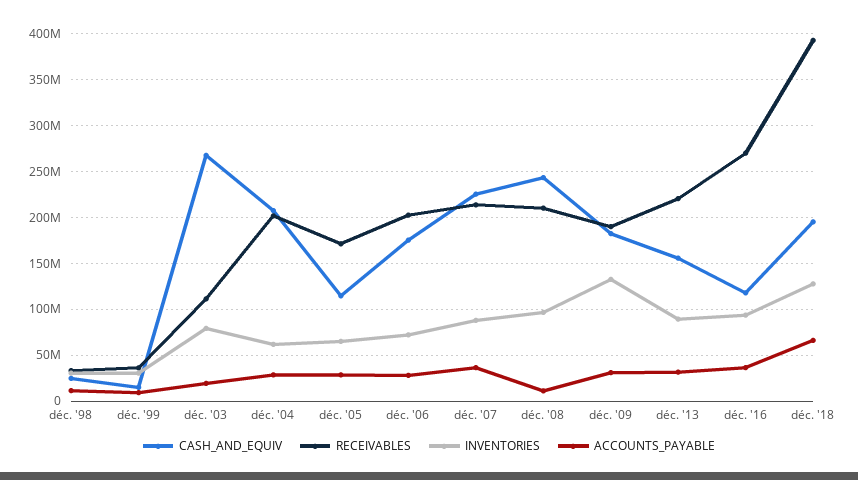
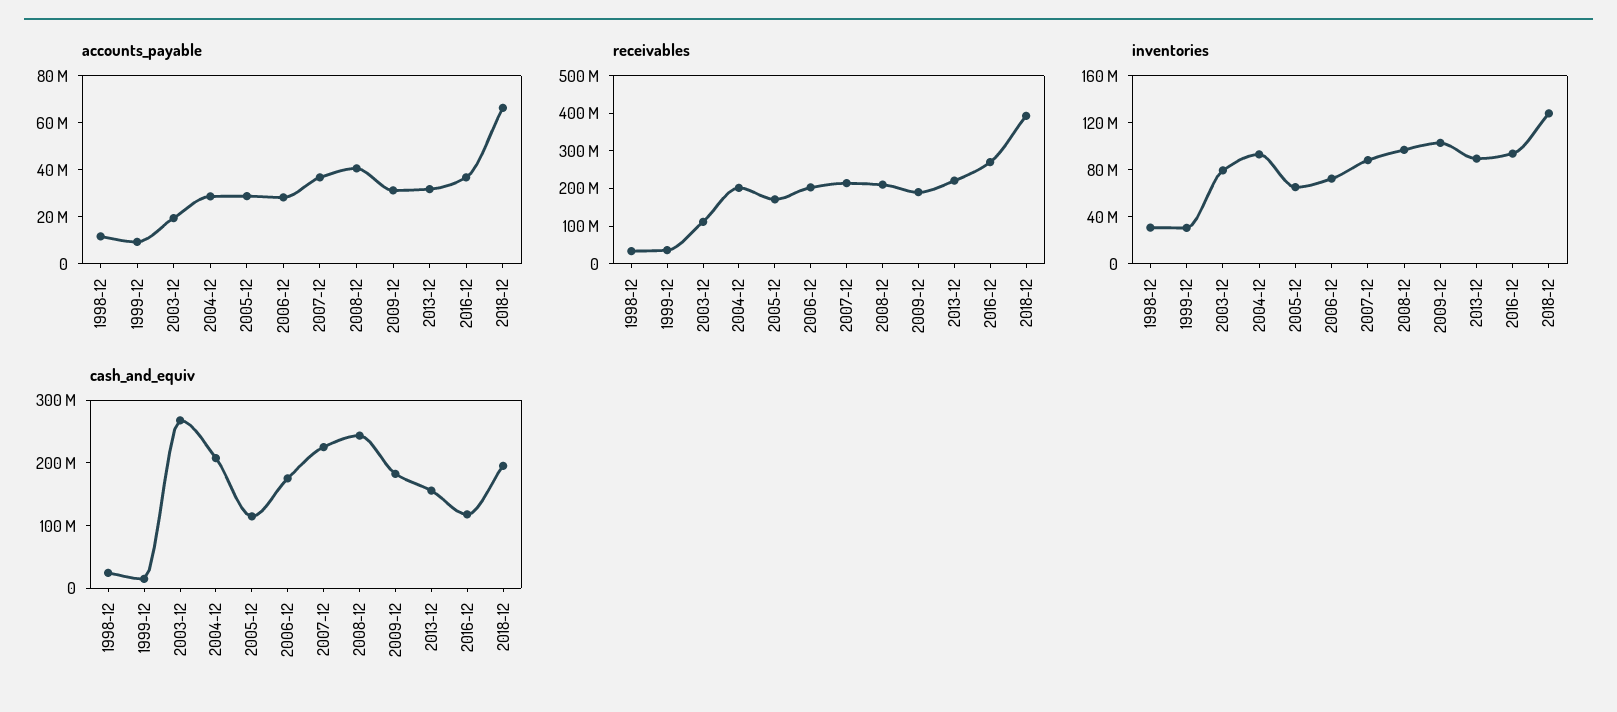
  {
    "CASH_AND_EQUIV": {
      "déc. '98": 20000000,
      "déc. '99": 20000000,
      "déc. '03": 270000000,
      "déc. '04": 210000000,
      "déc. '05": 110000000,
      "déc. '06": 180000000,
      "déc. '07": 230000000,
      "déc. '08": 240000000,
      "déc. '09": 180000000,
      "déc. '13": 160000000,
      "déc. '16": 120000000,
      "déc. '18": 200000000
    },
    "RECEIVABLES": {
      "déc. '98": 30000000,
      "déc. '99": 40000000,
      "déc. '03": 110000000,
      "déc. '04": 200000000,
      "déc. '05": 170000000,
      "déc. '06": 200000000,
      "déc. '07": 210000000,
      "déc. '08": 210000000,
      "déc. '09": 190000000,
      "déc. '13": 220000000,
      "déc. '16": 270000000,
      "déc. '18": 390000000
    },
    "INVENTORIES": {
      "déc. '98": 30000000,
      "déc. '99": 30000000,
      "déc. '03": 80000000,
-     "déc. '04": 60000000,
+     "déc. '04": 90000000,
      "déc. '05": 70000000,
      "déc. '06": 70000000,
      "déc. '07": 90000000,
      "déc. '08": 100000000,
-     "déc. '09": 130000000,
+     "déc. '09": 100000000,
      "déc. '13": 90000000,
      "déc. '16": 90000000,
      "déc. '18": 130000000
    },
    "ACCOUNTS_PAYABLE": {
      "déc. '98": 10000000,
      "déc. '99": 10000000,
      "déc. '03": 20000000,
      "déc. '04": 30000000,
      "déc. '05": 30000000,
      "déc. '06": 30000000,
      "déc. '07": 35000000,
-     "déc. '08": 10000000,
+     "déc. '08": 40000000,
      "déc. '09": 30000000,
      "déc. '13": 30000000,
      "déc. '16": 35000000,
      "déc. '18": 65000000
    }
  }

